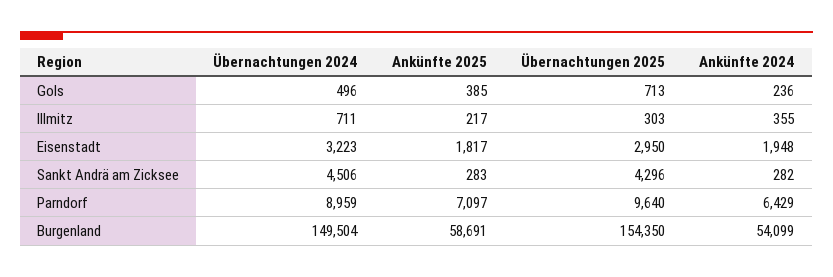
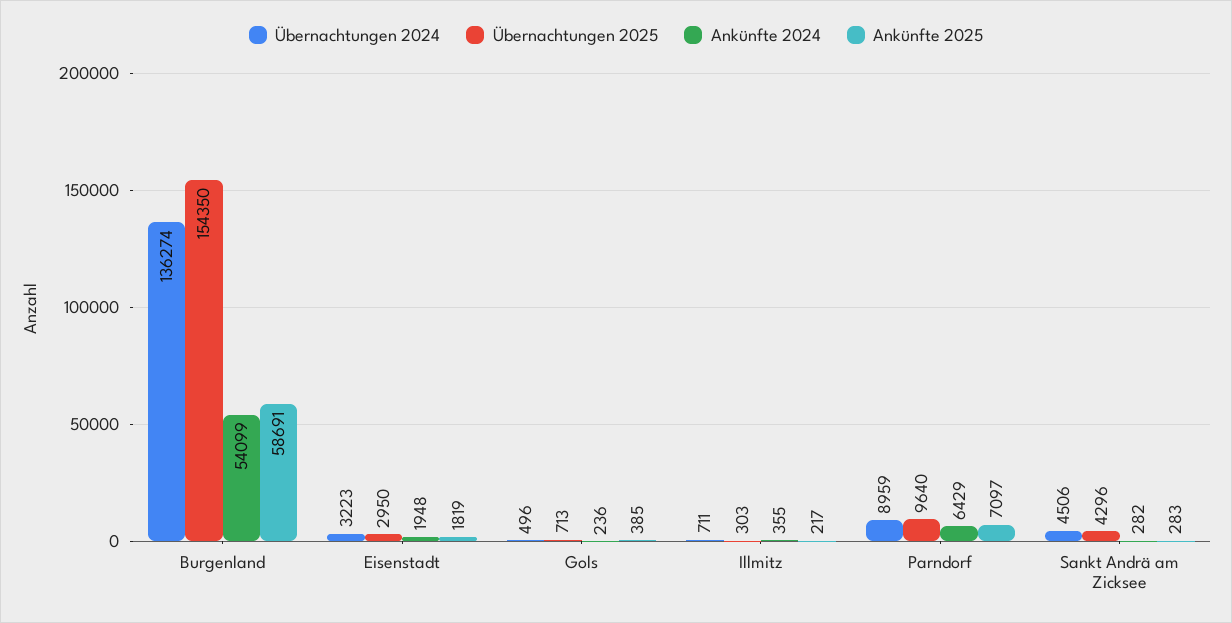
  {
    "Übernachtungen 2024": {
      "Gols": 496,
      "Illmitz": 711,
      "Eisenstadt": 3223,
      "Sankt Andrä am Zicksee": 4506,
      "Parndorf": 8959,
-     "Burgenland": 149504
+     "Burgenland": 136274
    },
    "Ankünfte 2025": {
      "Gols": 385,
      "Illmitz": 217,
-     "Eisenstadt": 1817,
+     "Eisenstadt": 1819,
      "Sankt Andrä am Zicksee": 283,
      "Parndorf": 7097,
      "Burgenland": 58691
    },
    "Übernachtungen 2025": {
      "Gols": 713,
      "Illmitz": 303,
      "Eisenstadt": 2950,
      "Sankt Andrä am Zicksee": 4296,
      "Parndorf": 9640,
      "Burgenland": 154350
    },
    "Ankünfte 2024": {
      "Gols": 236,
      "Illmitz": 355,
      "Eisenstadt": 1948,
      "Sankt Andrä am Zicksee": 282,
      "Parndorf": 6429,
      "Burgenland": 54099
    }
  }

